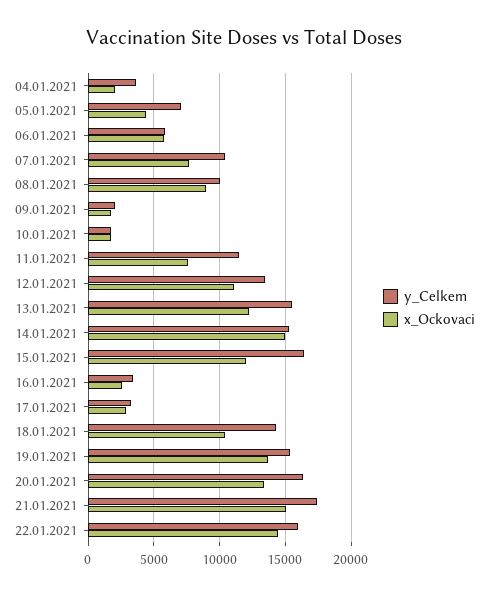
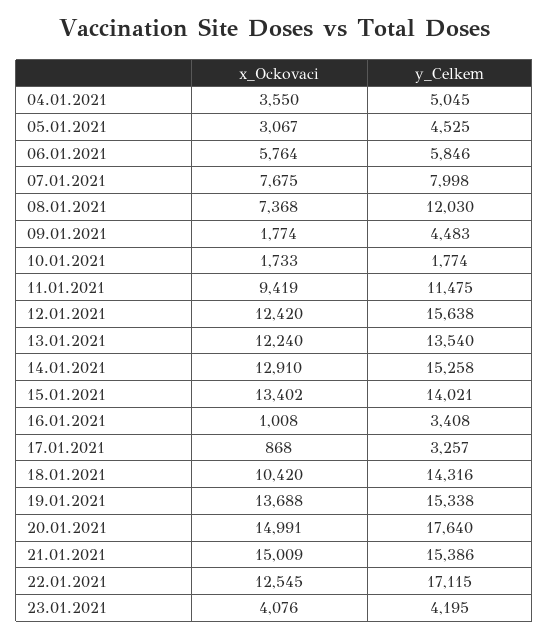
  {
    "y_Celkem": {
-     "04.01.2021": 3500,
+     "04.01.2021": 5045,
-     "05.01.2021": 7000,
+     "05.01.2021": 4525,
      "06.01.2021": 5846,
-     "07.01.2021": 10500,
+     "07.01.2021": 7998,
-     "08.01.2021": 10000,
+     "08.01.2021": 12030,
-     "09.01.2021": 2000,
+     "09.01.2021": 4483,
      "10.01.2021": 1774,
      "11.01.2021": 11475,
-     "12.01.2021": 13500,
+     "12.01.2021": 15638,
-     "13.01.2021": 15500,
+     "13.01.2021": 13540,
      "14.01.2021": 15258,
-     "15.01.2021": 16500,
+     "15.01.2021": 14021,
      "16.01.2021": 3408,
      "17.01.2021": 3257,
      "18.01.2021": 14316,
      "19.01.2021": 15338,
-     "20.01.2021": 16500,
+     "20.01.2021": 17640,
-     "21.01.2021": 17500,
+     "21.01.2021": 15386,
-     "22.01.2021": 16000
+     "22.01.2021": 17115,
+     "23.01.2021": 4195
    },
    "x_Ockovaci": {
-     "04.01.2021": 2000,
+     "04.01.2021": 3550,
-     "05.01.2021": 4500,
+     "05.01.2021": 3067,
      "06.01.2021": 5764,
      "07.01.2021": 7675,
-     "08.01.2021": 9000,
+     "08.01.2021": 7368,
      "09.01.2021": 1774,
      "10.01.2021": 1733,
-     "11.01.2021": 7500,
+     "11.01.2021": 9419,
-     "12.01.2021": 11000,
+     "12.01.2021": 12420,
      "13.01.2021": 12240,
-     "14.01.2021": 15000,
+     "14.01.2021": 12910,
-     "15.01.2021": 12000,
+     "15.01.2021": 13402,
-     "16.01.2021": 2500,
+     "16.01.2021": 1008,
-     "17.01.2021": 3000,
+     "17.01.2021": 868,
      "18.01.2021": 10420,
      "19.01.2021": 13688,
-     "20.01.2021": 13500,
+     "20.01.2021": 14991,
      "21.01.2021": 15009,
-     "22.01.2021": 14500
+     "22.01.2021": 12545,
+     "23.01.2021": 4076
    }
  }

